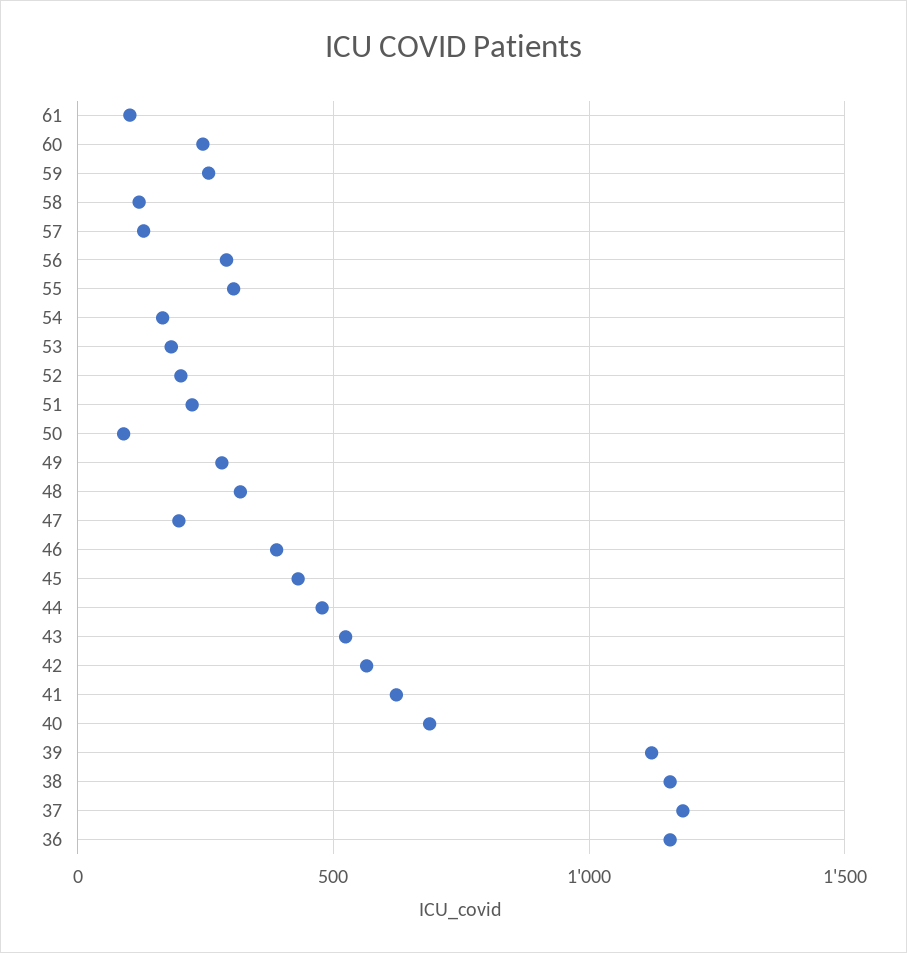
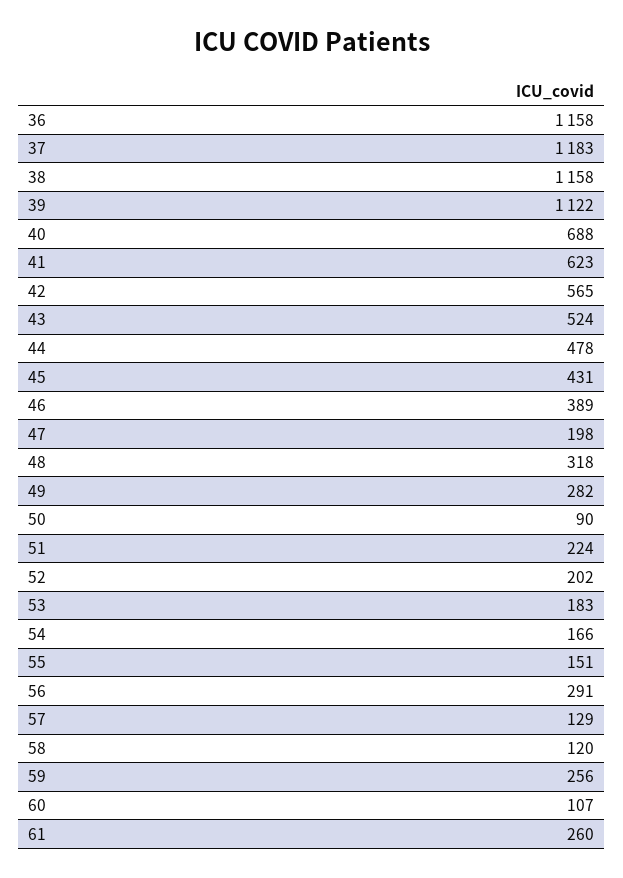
  {
-   "61": 100,
+   "61": 260,
-   "60": 250,
+   "60": 107,
    "59": 256,
    "58": 120,
    "57": 129,
    "56": 291,
-   "55": 300,
+   "55": 151,
    "54": 166,
    "53": 183,
    "52": 202,
    "51": 224,
    "50": 90,
    "49": 282,
    "48": 318,
    "47": 198,
    "46": 389,
    "45": 431,
    "44": 478,
    "43": 524,
    "42": 565,
    "41": 623,
    "40": 688,
    "39": 1122,
    "38": 1158,
    "37": 1183,
    "36": 1158
  }

